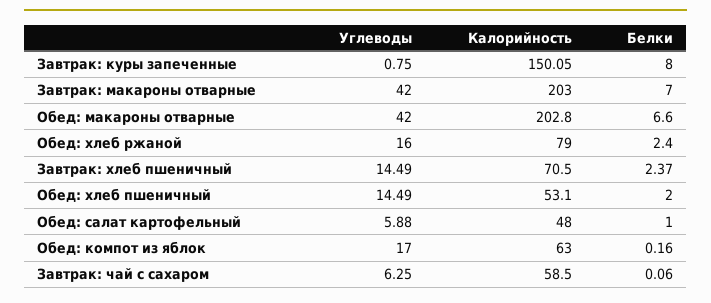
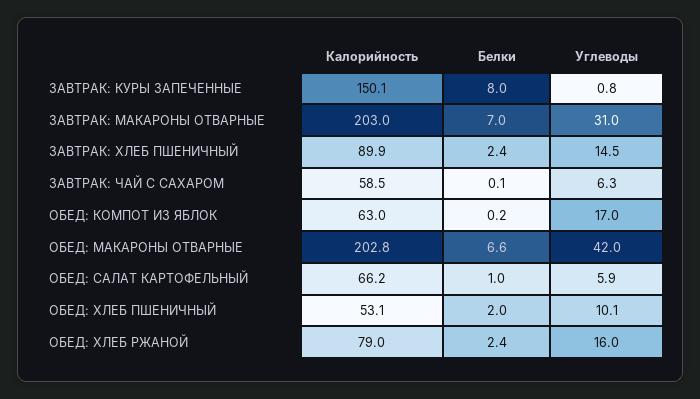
  {
    "Углеводы": {
      "Завтрак: куры запеченные": 0.75,
-     "Завтрак: макароны отварные": 42,
+     "Завтрак: макароны отварные": 31,
      "Обед: макароны отварные": 42,
      "Обед: хлеб ржаной": 16,
      "Завтрак: хлеб пшеничный": 14.49,
-     "Обед: хлеб пшеничный": 14.49,
+     "Обед: хлеб пшеничный": 10.1,
      "Обед: салат картофельный": 5.88,
      "Обед: компот из яблок": 17,
      "Завтрак: чай с сахаром": 6.25
    },
    "Калорийность": {
      "Завтрак: куры запеченные": 150.05,
      "Завтрак: макароны отварные": 203,
      "Обед: макароны отварные": 202.8,
      "Обед: хлеб ржаной": 79,
-     "Завтрак: хлеб пшеничный": 70.5,
+     "Завтрак: хлеб пшеничный": 89.9,
      "Обед: хлеб пшеничный": 53.1,
-     "Обед: салат картофельный": 48,
+     "Обед: салат картофельный": 66.2,
      "Обед: компот из яблок": 63,
      "Завтрак: чай с сахаром": 58.5
    },
    "Белки": {
      "Завтрак: куры запеченные": 8,
      "Завтрак: макароны отварные": 7,
      "Обед: макароны отварные": 6.6,
      "Обед: хлеб ржаной": 2.4,
      "Завтрак: хлеб пшеничный": 2.37,
      "Обед: хлеб пшеничный": 2,
      "Обед: салат картофельный": 1,
      "Обед: компот из яблок": 0.16,
      "Завтрак: чай с сахаром": 0.06
    }
  }

